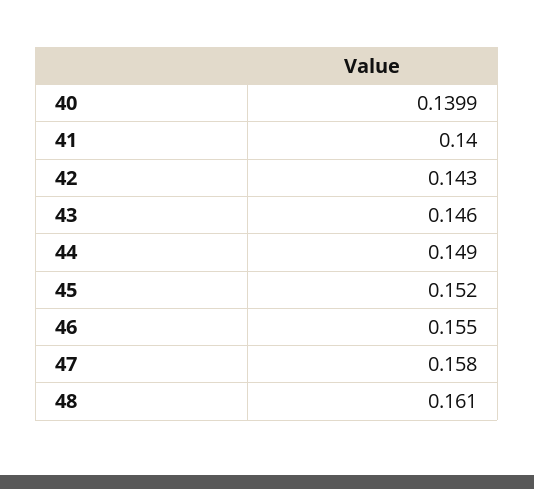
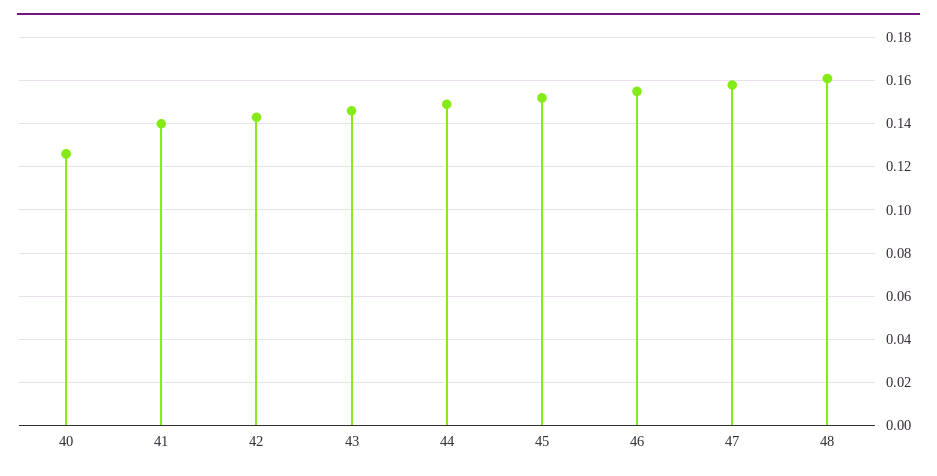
  {
-   "40": 0.1399,
+   "40": 0.125,
    "41": 0.14,
    "42": 0.143,
    "43": 0.146,
    "44": 0.149,
    "45": 0.152,
    "46": 0.155,
    "47": 0.158,
    "48": 0.161
  }

